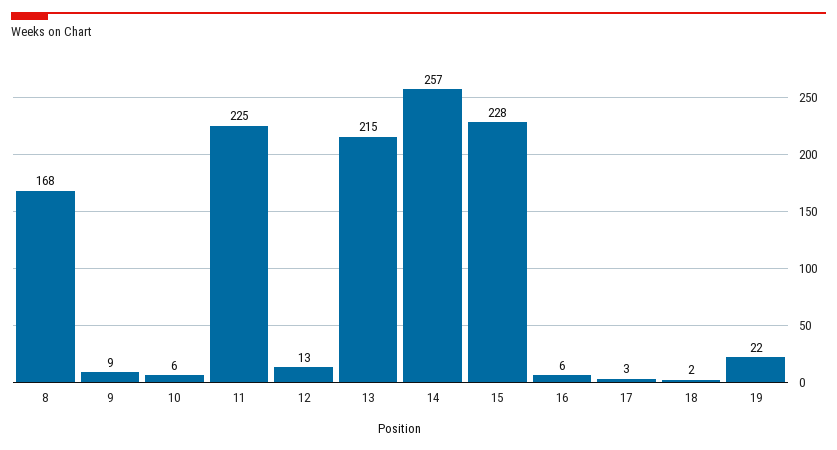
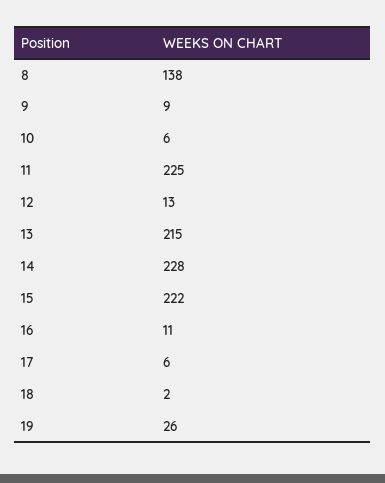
  {
-   "8": 168,
+   "8": 138,
    "9": 9,
    "10": 6,
    "11": 225,
    "12": 13,
    "13": 215,
-   "14": 257,
+   "14": 228,
-   "15": 228,
+   "15": 222,
-   "16": 6,
+   "16": 11,
-   "17": 3,
+   "17": 6,
    "18": 2,
-   "19": 22
+   "19": 26
  }

